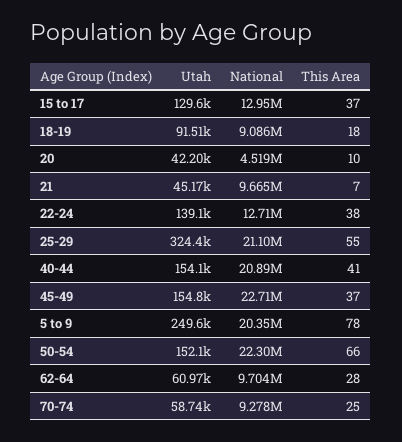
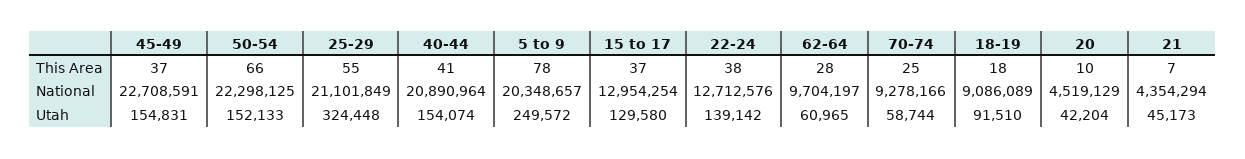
  {
    "Utah": {
      "15 to 17": 129580,
      "18-19": 91510,
      "20": 42204,
      "21": 45173,
      "22-24": 139142,
      "25-29": 324448,
      "40-44": 154074,
      "45-49": 154831,
      "5 to 9": 249572,
      "50-54": 152133,
      "62-64": 60965,
      "70-74": 58744
    },
    "National": {
      "15 to 17": 12954254,
      "18-19": 9086089,
      "20": 4519129,
-     "21": 9665000,
+     "21": 4354294,
      "22-24": 12712576,
      "25-29": 21101849,
      "40-44": 20890964,
      "45-49": 22708591,
      "5 to 9": 20348657,
      "50-54": 22298125,
      "62-64": 9704197,
      "70-74": 9278166
    },
    "This Area": {
      "15 to 17": 37,
      "18-19": 18,
      "20": 10,
      "21": 7,
      "22-24": 38,
      "25-29": 55,
      "40-44": 41,
      "45-49": 37,
      "5 to 9": 78,
      "50-54": 66,
      "62-64": 28,
      "70-74": 25
    }
  }

